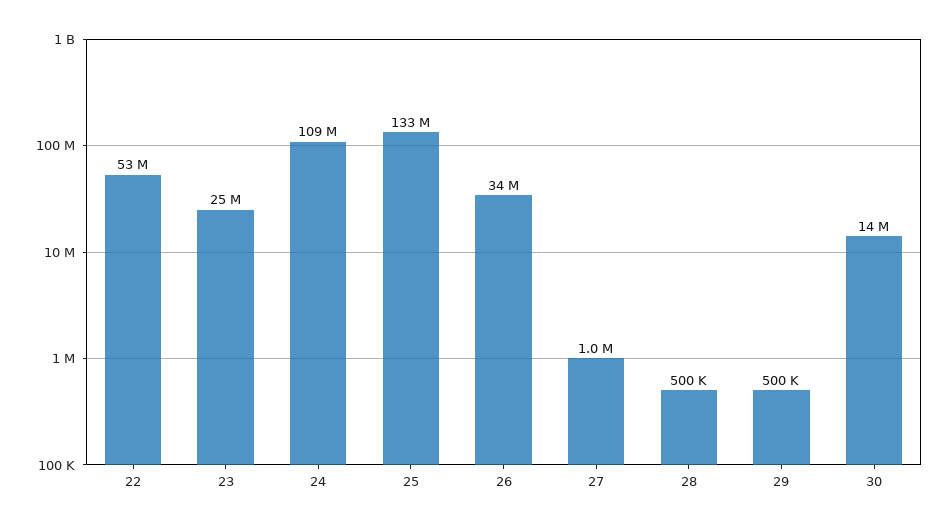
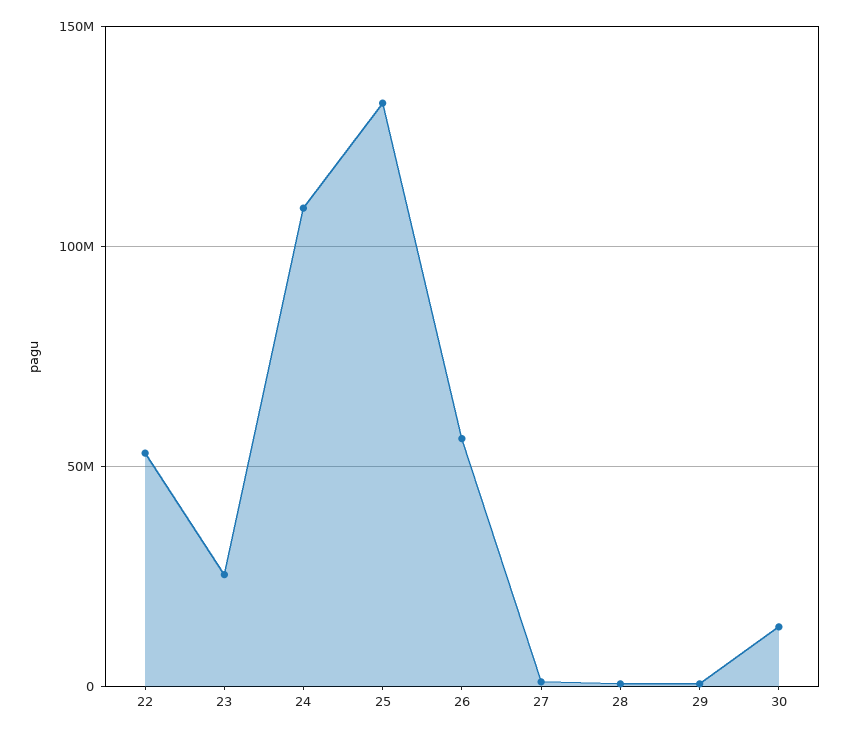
  {
    "22": 53000000,
    "23": 25000000,
    "24": 109000000,
    "25": 133000000,
-   "26": 34000000,
+   "26": 55000000,
    "27": 1000000,
    "28": 500000,
    "29": 500000,
    "30": 14000000
  }

